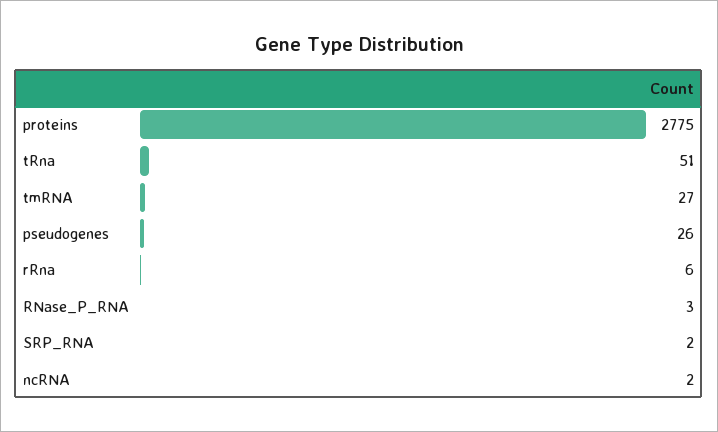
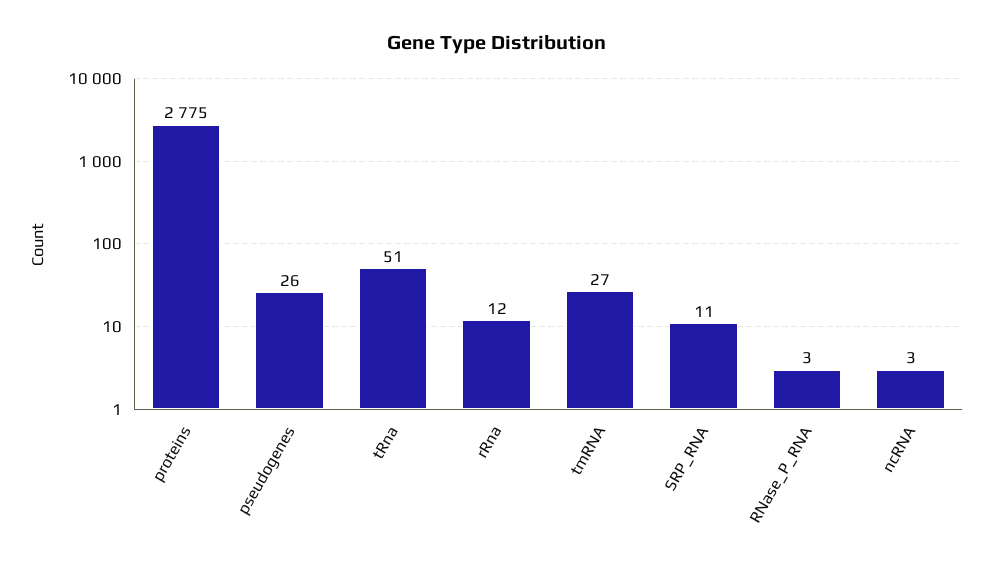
  {
    "proteins": 2775,
    "tRna": 51,
    "tmRNA": 27,
    "pseudogenes": 26,
-   "rRna": 6,
+   "rRna": 12,
    "RNase_P_RNA": 3,
-   "SRP_RNA": 2,
+   "SRP_RNA": 11,
-   "ncRNA": 2
+   "ncRNA": 3
  }

